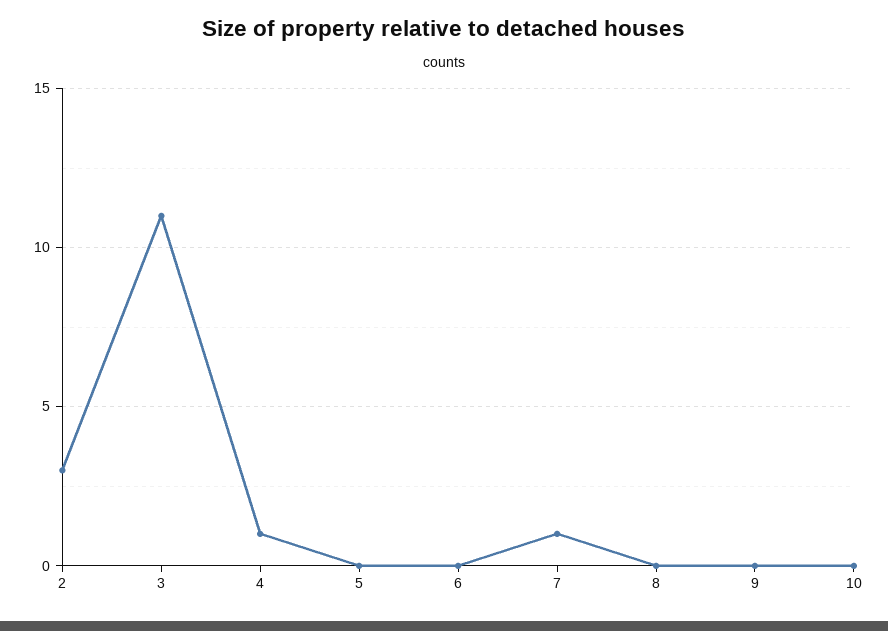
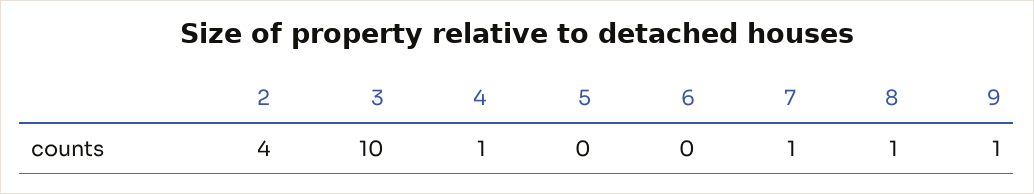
  {
-   "2": 3,
+   "2": 4,
-   "3": 11,
+   "3": 10,
    "4": 1,
    "5": 0,
    "6": 0,
    "7": 1,
-   "8": 0,
+   "8": 1,
-   "9": 0,
+   "9": 1
-   "10": 0
  }

